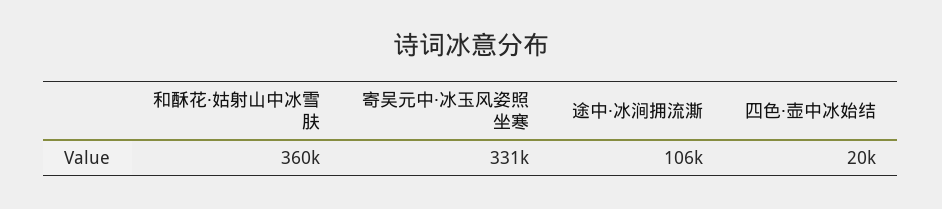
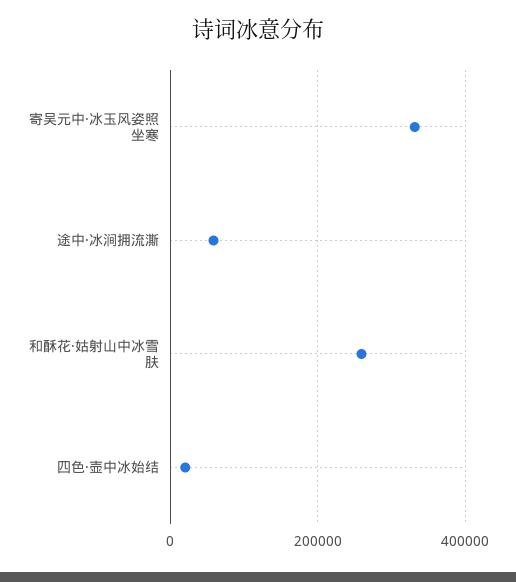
  {
-   "和酥花·姑射山中冰雪肤": 360000,
+   "和酥花·姑射山中冰雪肤": 260000,
    "寄吴元中·冰玉风姿照坐寒": 331000,
-   "途中·冰涧拥流澌": 106000,
+   "途中·冰涧拥流澌": 60000,
    "四色·壶中冰始结": 20000
  }

